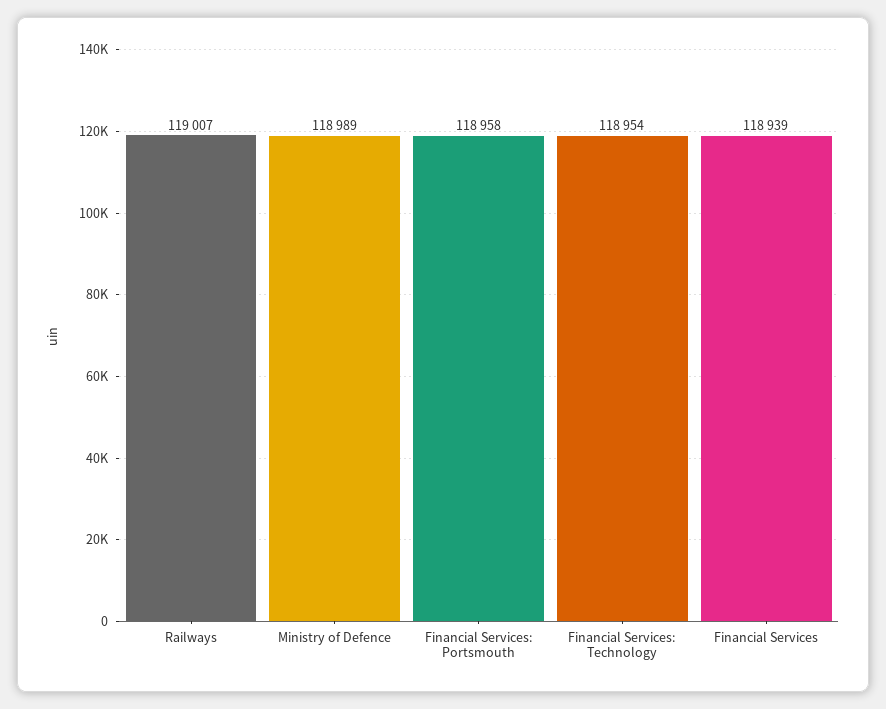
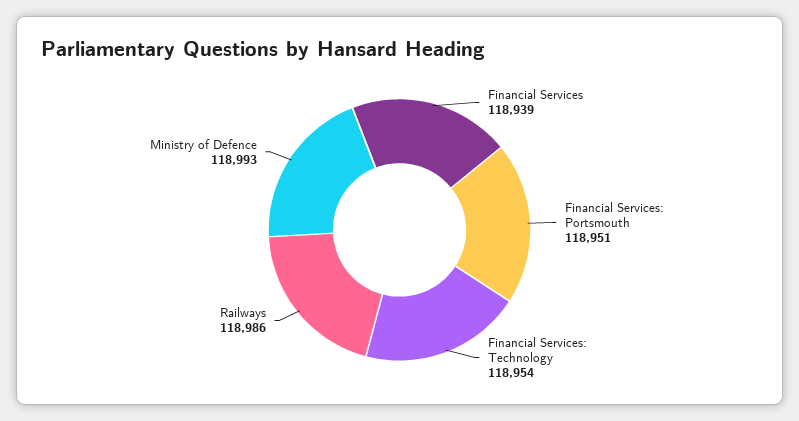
  {
-   "Railways": 119007,
+   "Railways": 118986,
-   "Ministry of Defence": 118989,
+   "Ministry of Defence": 118993,
-   "Financial Services: Portsmouth": 118958,
+   "Financial Services: Portsmouth": 118951,
    "Financial Services: Technology": 118954,
    "Financial Services": 118939
  }

